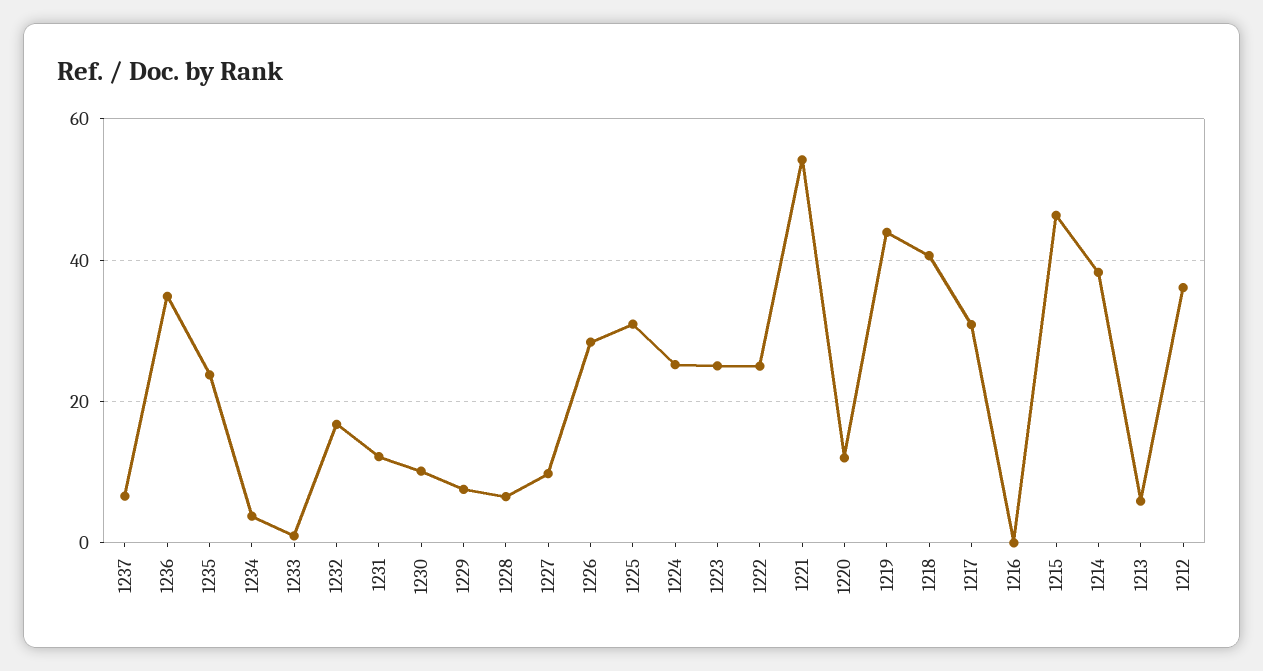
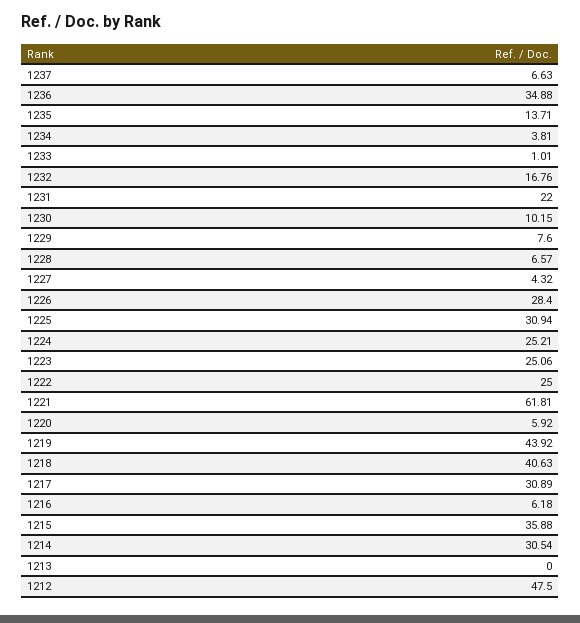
  {
    "1237": 6.63,
    "1236": 34.88,
-   "1235": 24,
+   "1235": 13.71,
    "1234": 3.81,
    "1233": 1.01,
    "1232": 16.76,
-   "1231": 12,
+   "1231": 22,
    "1230": 10.15,
    "1229": 7.6,
    "1228": 6.57,
-   "1227": 10,
+   "1227": 4.32,
    "1226": 28.4,
    "1225": 30.94,
    "1224": 25.21,
    "1223": 25.06,
    "1222": 25,
-   "1221": 54,
+   "1221": 61.81,
-   "1220": 12,
+   "1220": 5.92,
    "1219": 43.92,
    "1218": 40.63,
    "1217": 30.89,
-   "1216": 0,
+   "1216": 6.18,
-   "1215": 46,
+   "1215": 35.88,
-   "1214": 38,
+   "1214": 30.54,
-   "1213": 6,
+   "1213": 0,
-   "1212": 36
+   "1212": 47.5
  }

